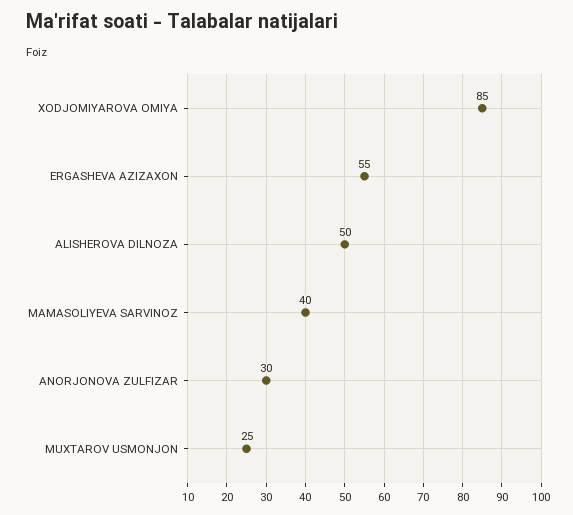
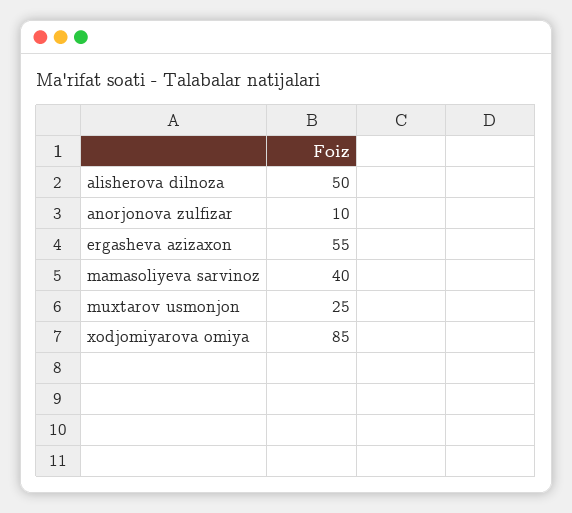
  {
    "XODJOMIYAROVA OMIYA": 85,
    "ERGASHEVA AZIZAXON": 55,
    "ALISHEROVA DILNOZA": 50,
    "MAMASOLIYEVA SARVINOZ": 40,
-   "ANORJONOVA ZULFIZAR": 30,
+   "ANORJONOVA ZULFIZAR": 10,
    "MUXTAROV USMONJON": 25
  }

